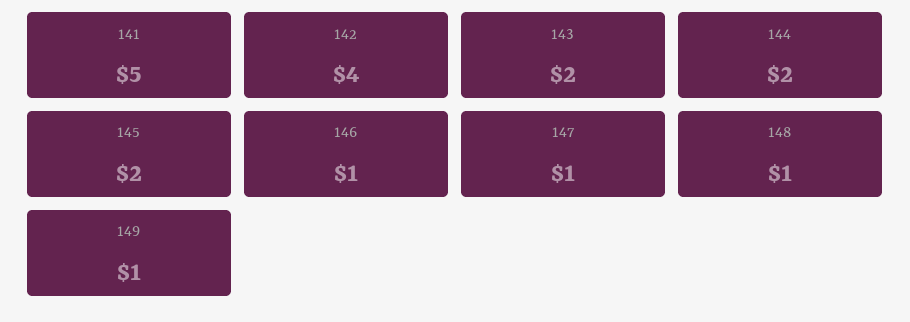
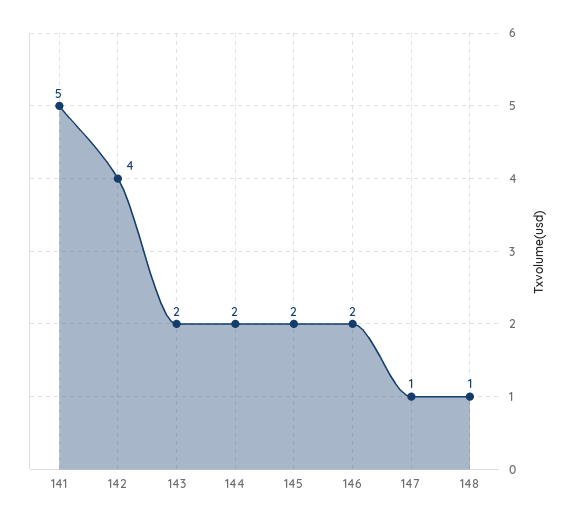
  {
    "141": 5,
    "142": 4,
    "143": 2,
    "144": 2,
    "145": 2,
-   "146": 1,
+   "146": 2,
    "147": 1,
-   "148": 1,
+   "148": 1
-   "149": 1
  }

